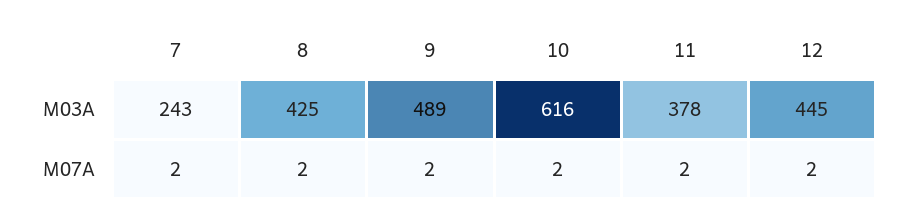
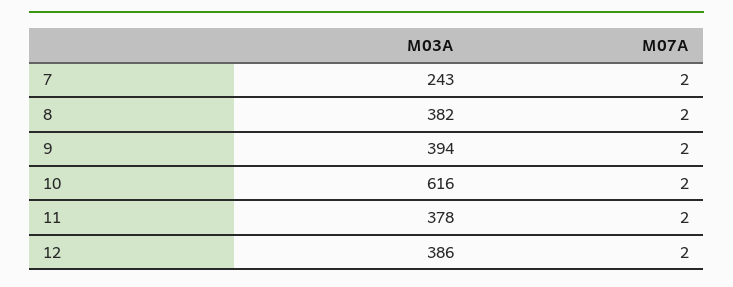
  {
    "7": {
      "M03A": 243,
      "M07A": 2
    },
    "8": {
-     "M03A": 425,
+     "M03A": 382,
      "M07A": 2
    },
    "9": {
-     "M03A": 489,
+     "M03A": 394,
      "M07A": 2
    },
    "10": {
      "M03A": 616,
      "M07A": 2
    },
    "11": {
      "M03A": 378,
      "M07A": 2
    },
    "12": {
-     "M03A": 445,
+     "M03A": 386,
      "M07A": 2
    }
  }

